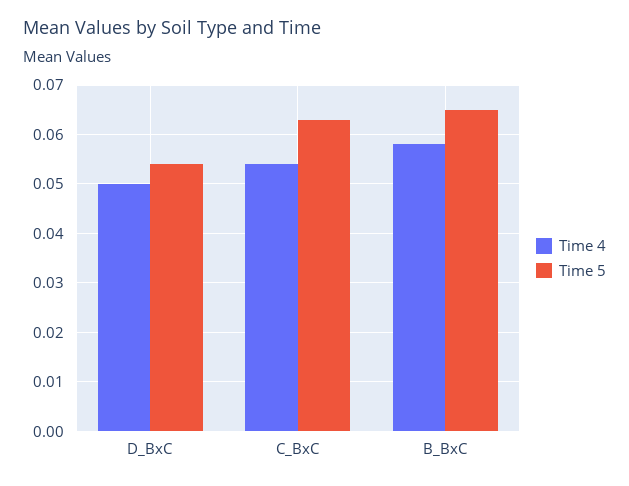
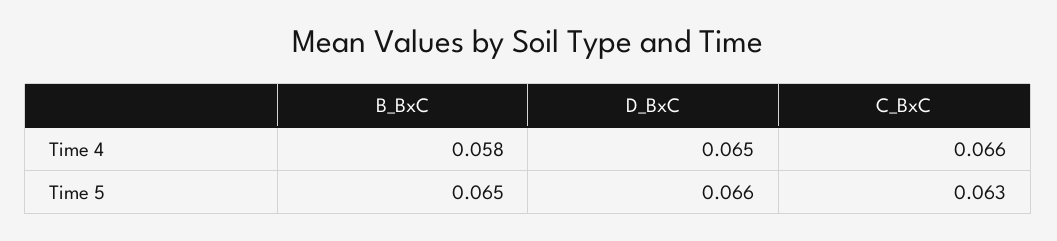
  {
    "Time 4": {
-     "D_BxC": 0.05,
+     "D_BxC": 0.065,
-     "C_BxC": 0.055,
+     "C_BxC": 0.066,
      "B_BxC": 0.058
    },
    "Time 5": {
-     "D_BxC": 0.055,
+     "D_BxC": 0.066,
      "C_BxC": 0.063,
      "B_BxC": 0.065
    }
  }

